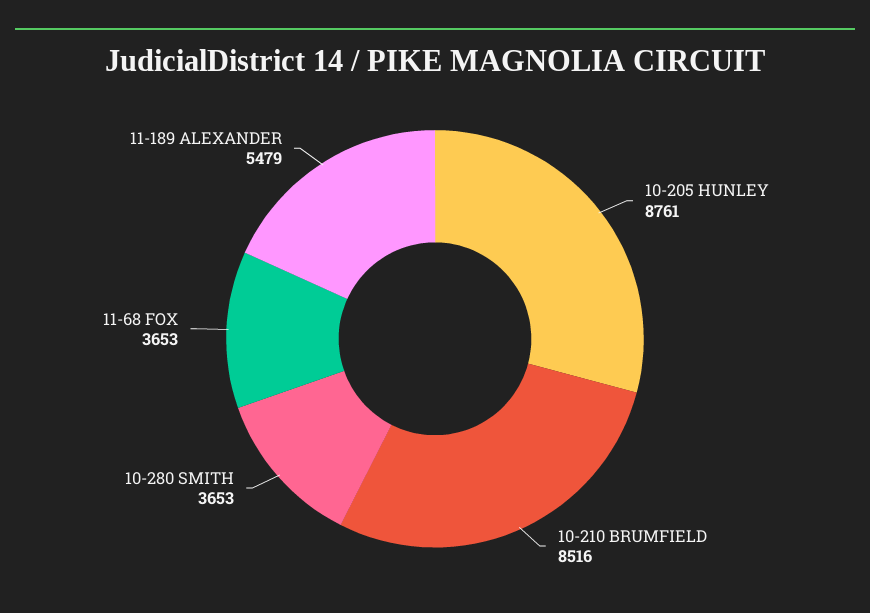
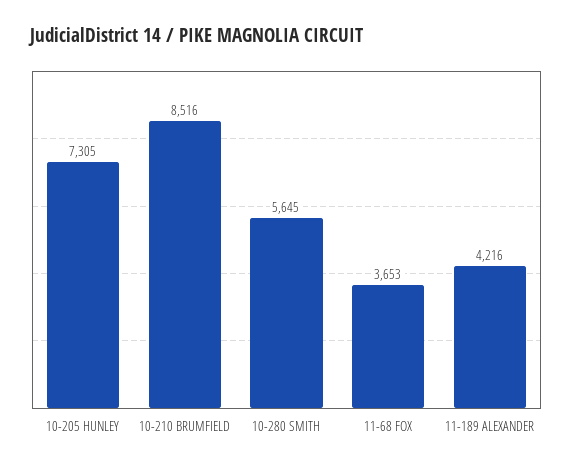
  {
-   "10-205 HUNLEY": 8761,
+   "10-205 HUNLEY": 7305,
    "10-210 BRUMFIELD": 8516,
-   "10-280 SMITH": 3653,
+   "10-280 SMITH": 5645,
    "11-68 FOX": 3653,
-   "11-189 ALEXANDER": 5479
+   "11-189 ALEXANDER": 4216
  }

